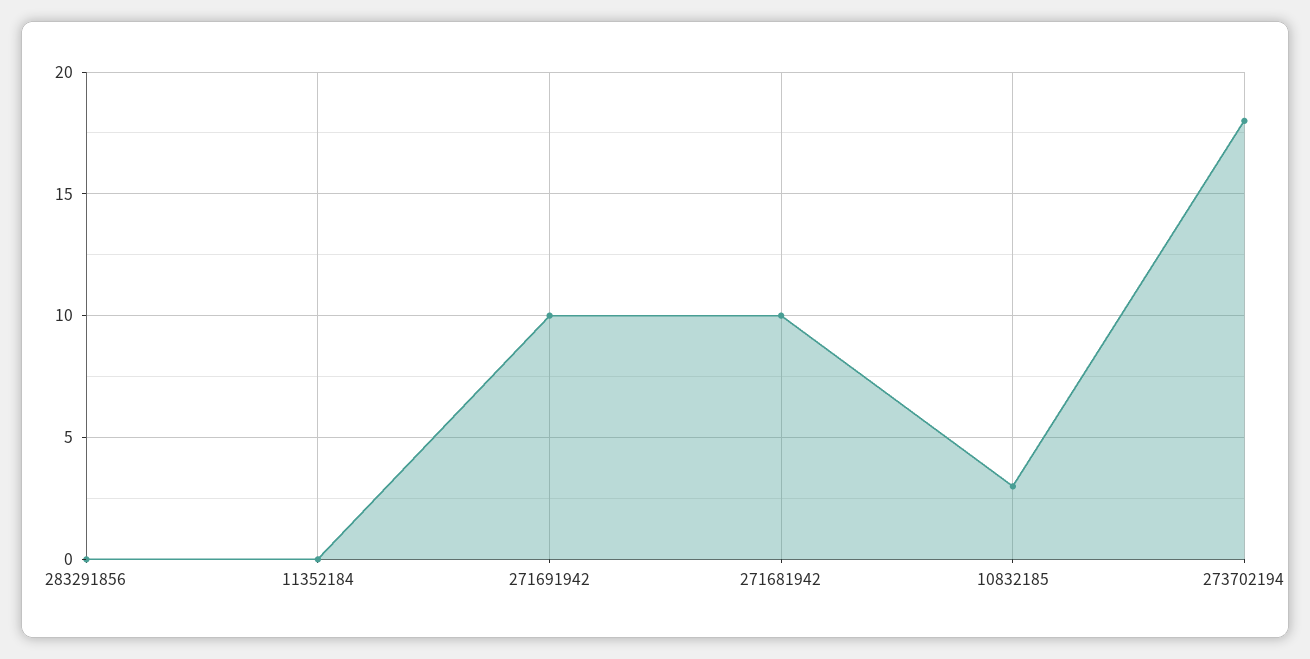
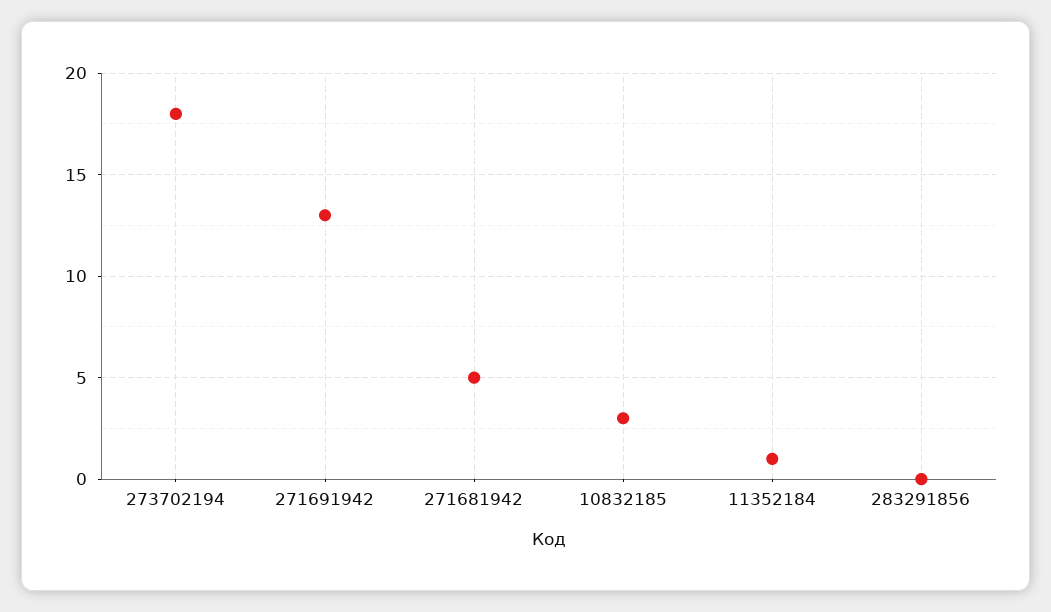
  {
    "283291856": 0,
-   "11352184": 0,
+   "11352184": 1,
-   "271691942": 10,
+   "271691942": 13,
-   "271681942": 10,
+   "271681942": 5,
    "10832185": 3,
    "273702194": 18
  }

